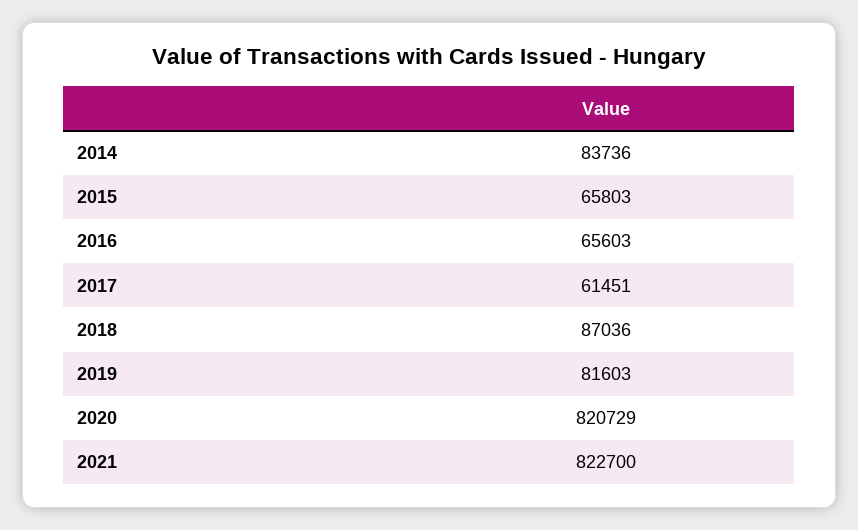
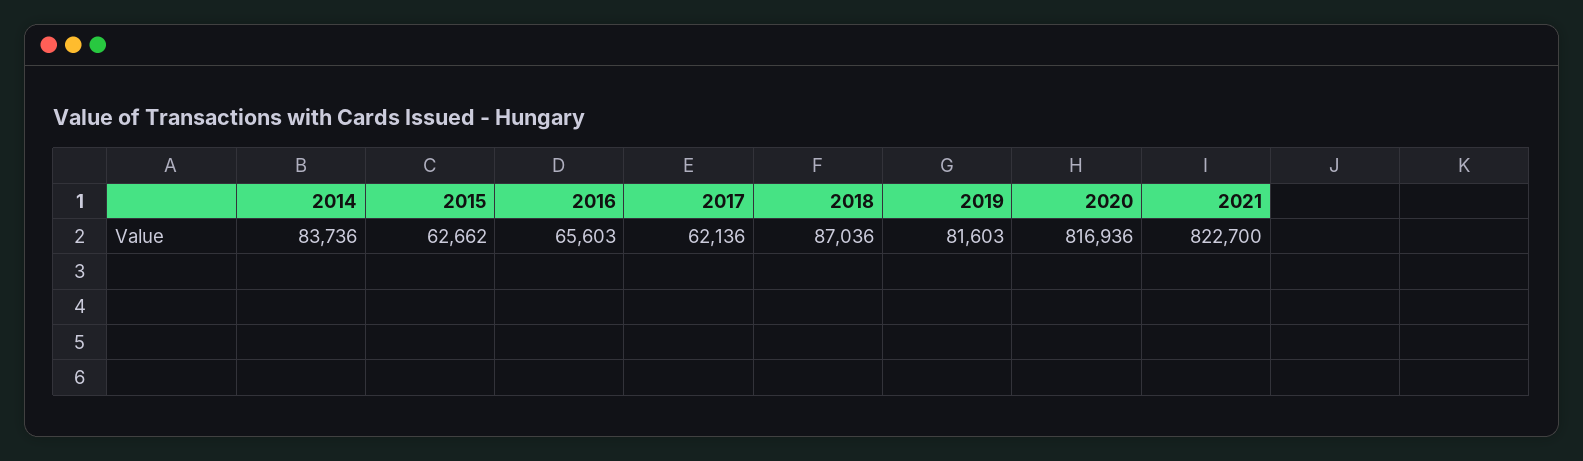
  {
    "2014": 83736,
-   "2015": 65803,
+   "2015": 62662,
    "2016": 65603,
-   "2017": 61451,
+   "2017": 62136,
    "2018": 87036,
    "2019": 81603,
-   "2020": 820729,
+   "2020": 816936,
    "2021": 822700
  }

